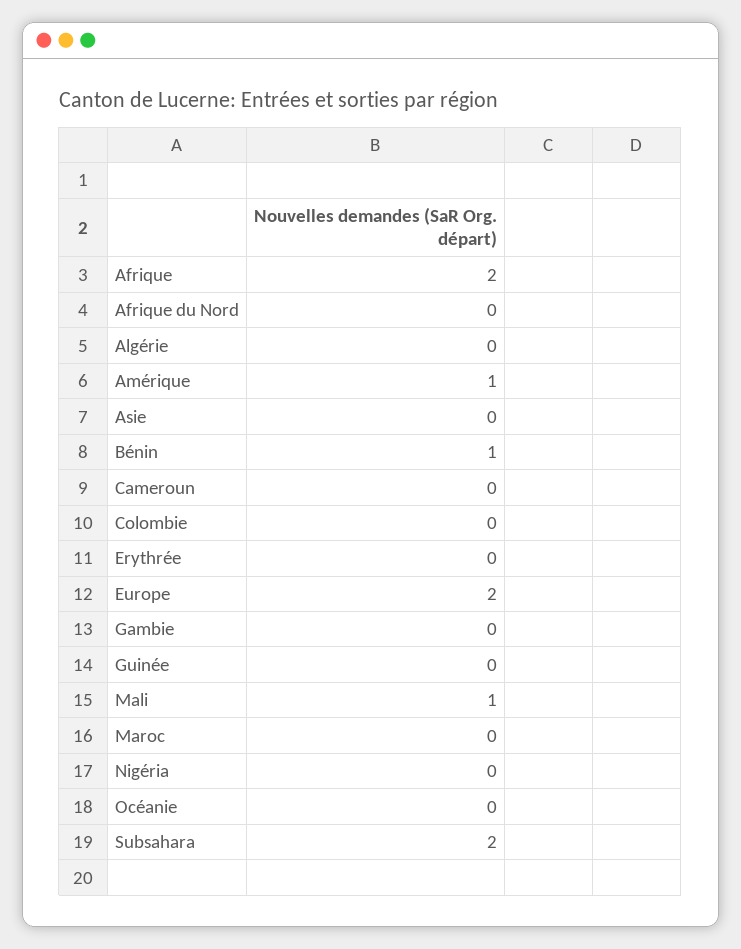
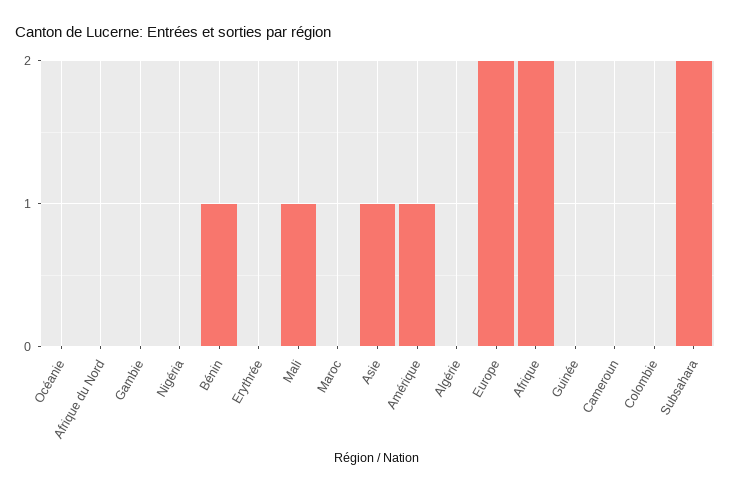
  {
    "Afrique": 2,
    "Afrique du Nord": 0,
    "Algérie": 0,
    "Amérique": 1,
-   "Asie": 0,
+   "Asie": 1,
    "Bénin": 1,
    "Cameroun": 0,
    "Colombie": 0,
    "Erythrée": 0,
    "Europe": 2,
    "Gambie": 0,
    "Guinée": 0,
    "Mali": 1,
    "Maroc": 0,
    "Nigéria": 0,
    "Océanie": 0,
    "Subsahara": 2
  }

